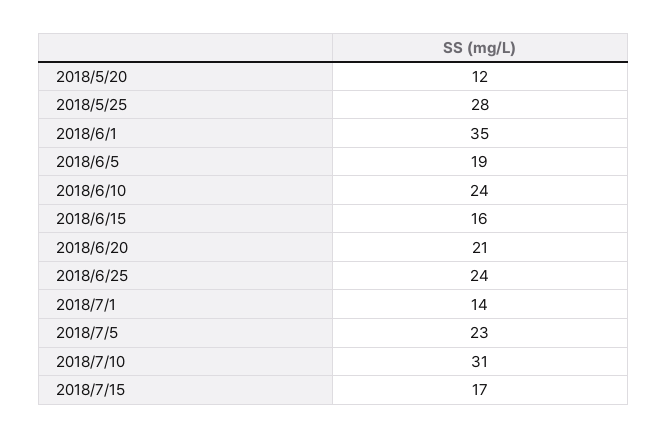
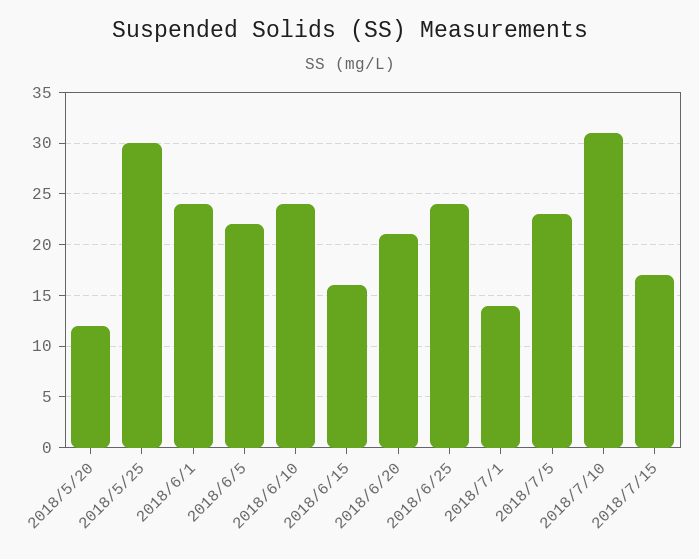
  {
    "2018/5/20": 12,
-   "2018/5/25": 28,
+   "2018/5/25": 30,
-   "2018/6/1": 35,
+   "2018/6/1": 24,
-   "2018/6/5": 19,
+   "2018/6/5": 22,
    "2018/6/10": 24,
    "2018/6/15": 16,
    "2018/6/20": 21,
    "2018/6/25": 24,
    "2018/7/1": 14,
    "2018/7/5": 23,
    "2018/7/10": 31,
    "2018/7/15": 17
  }

